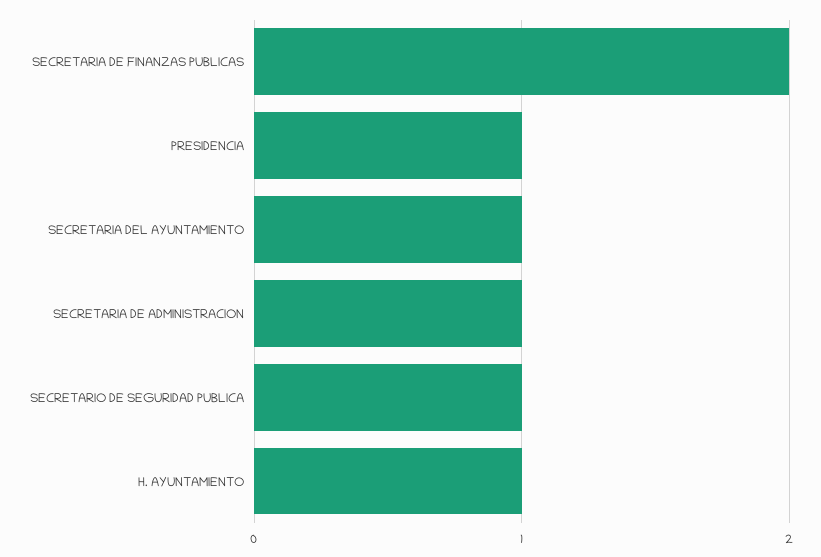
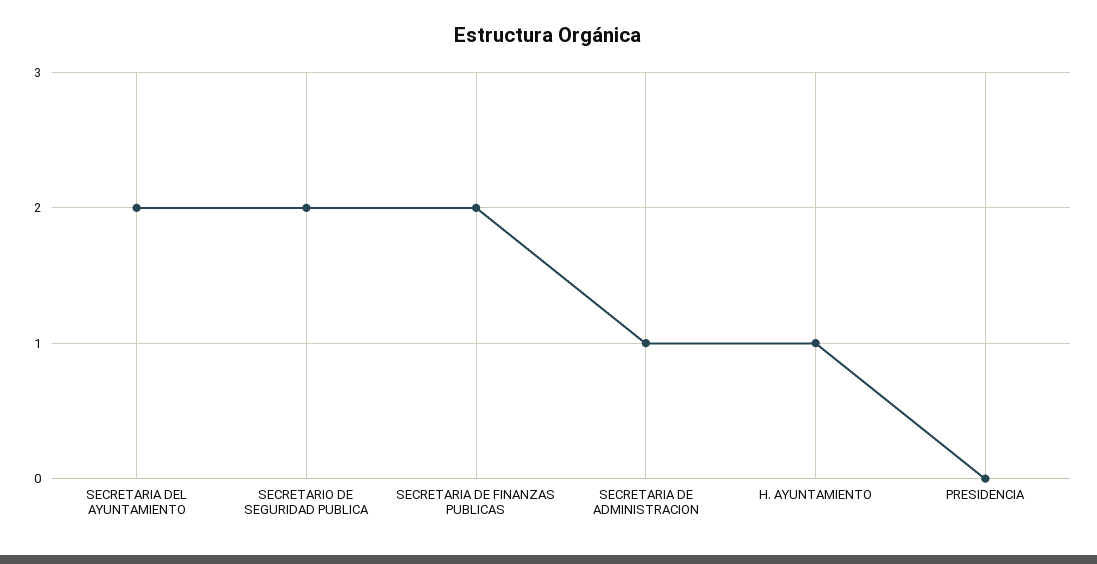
  {
    "SECRETARIA DE FINANZAS PUBLICAS": 2,
-   "PRESIDENCIA": 1,
+   "PRESIDENCIA": 0,
-   "SECRETARIA DEL AYUNTAMIENTO": 1,
+   "SECRETARIA DEL AYUNTAMIENTO": 2,
    "SECRETARIA DE ADMINISTRACION": 1,
-   "SECRETARIO DE SEGURIDAD PUBLICA": 1,
+   "SECRETARIO DE SEGURIDAD PUBLICA": 2,
    "H. AYUNTAMIENTO": 1
  }

